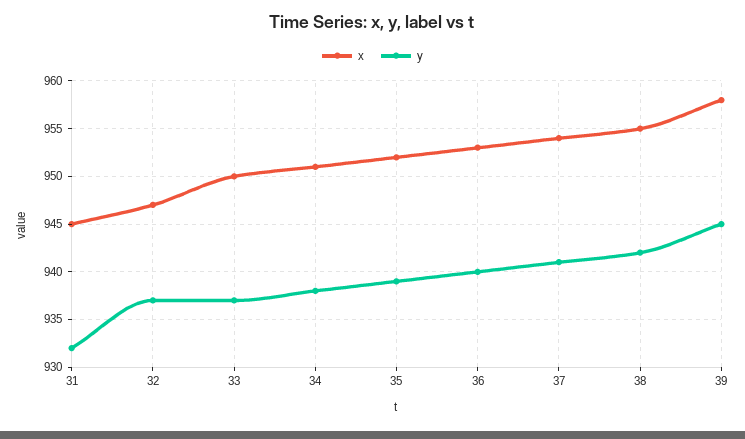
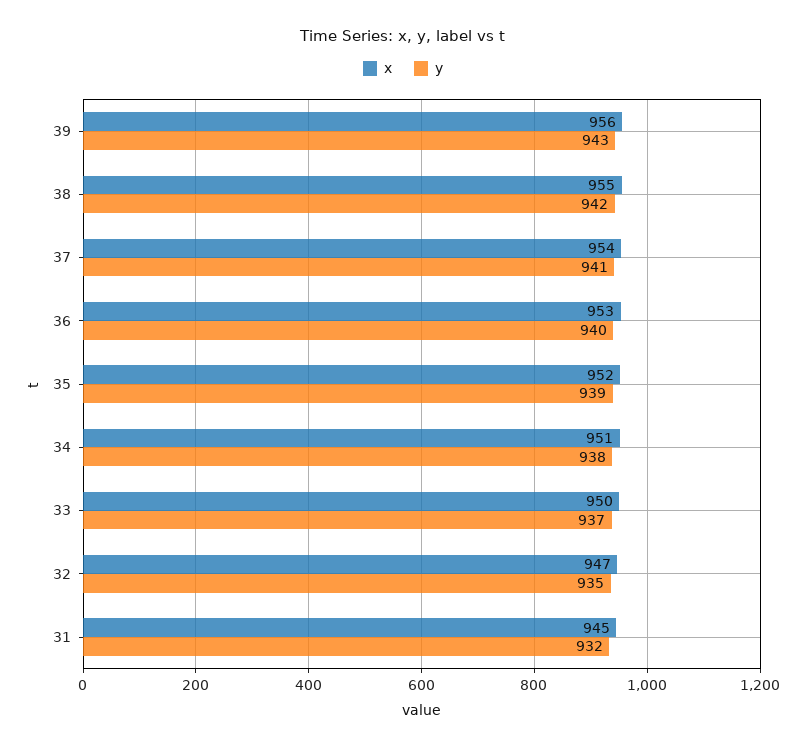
  {
    "x": {
      "31": 945,
      "32": 947,
      "33": 950,
      "34": 951,
      "35": 952,
      "36": 953,
      "37": 954,
      "38": 955,
-     "39": 958
+     "39": 956
    },
    "y": {
      "31": 932,
-     "32": 937,
+     "32": 935,
      "33": 937,
      "34": 938,
      "35": 939,
      "36": 940,
      "37": 941,
      "38": 942,
-     "39": 945
+     "39": 943
    }
  }

